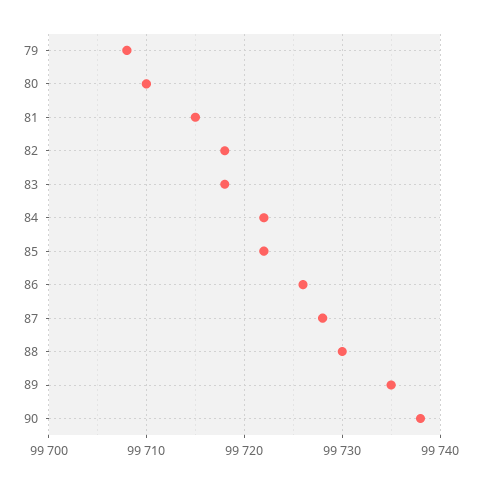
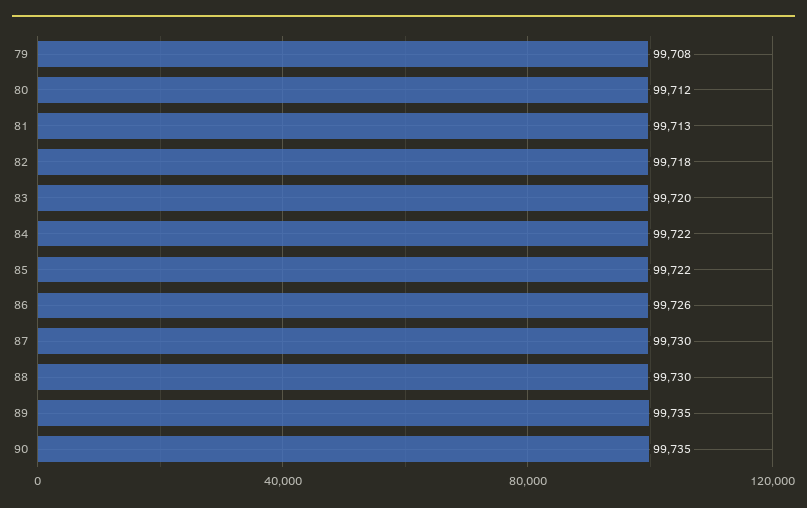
  {
    "79": 99708,
-   "80": 99710,
+   "80": 99712,
-   "81": 99715,
+   "81": 99713,
    "82": 99718,
-   "83": 99718,
+   "83": 99720,
    "84": 99722,
    "85": 99722,
    "86": 99726,
-   "87": 99728,
+   "87": 99730,
    "88": 99730,
    "89": 99735,
-   "90": 99738
+   "90": 99735
  }

